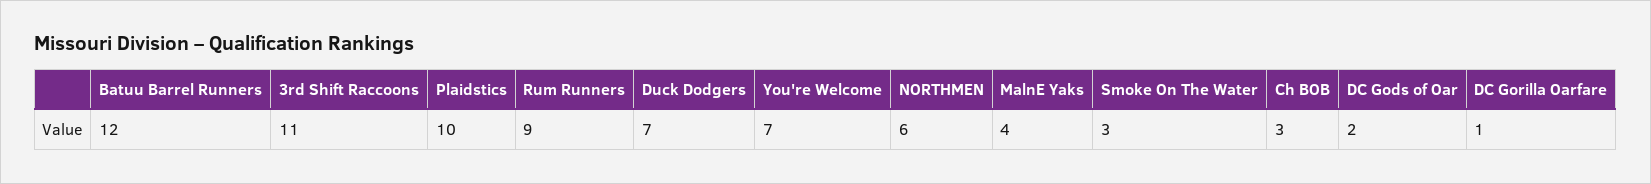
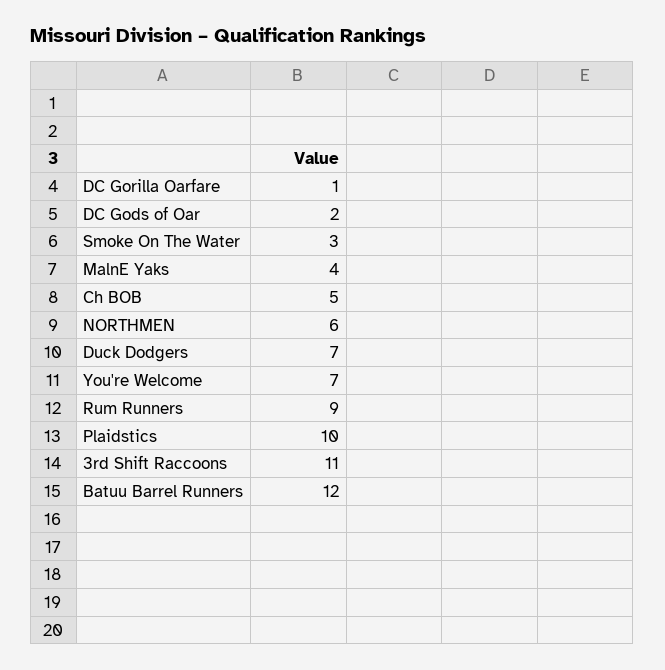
  {
    "Batuu Barrel Runners": 12,
    "3rd Shift Raccoons": 11,
    "Plaidstics": 10,
    "Rum Runners": 9,
    "Duck Dodgers": 7,
    "You're Welcome": 7,
    "NORTHMEN": 6,
    "MalnE Yaks": 4,
    "Smoke On The Water": 3,
-   "Ch BOB": 3,
+   "Ch BOB": 5,
    "DC Gods of Oar": 2,
    "DC Gorilla Oarfare": 1
  }

